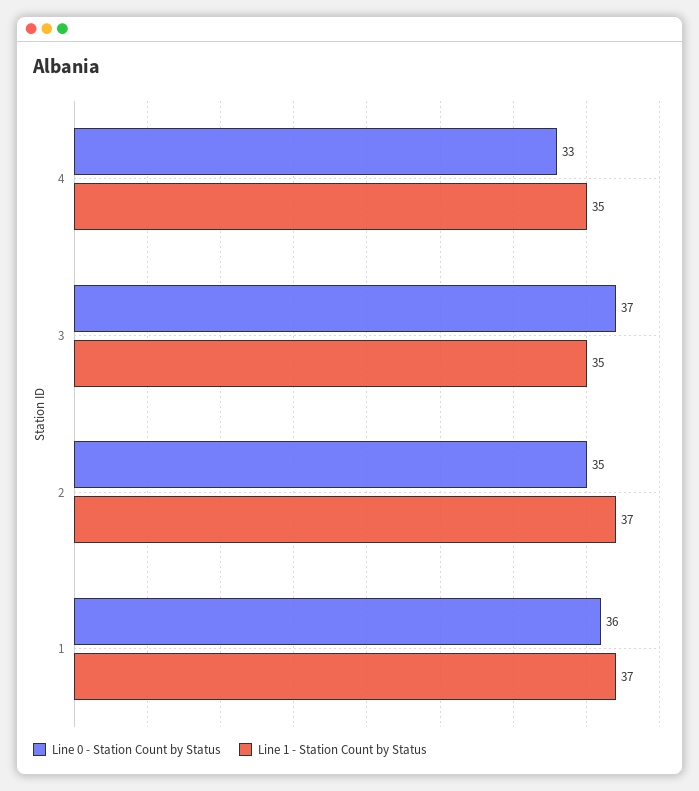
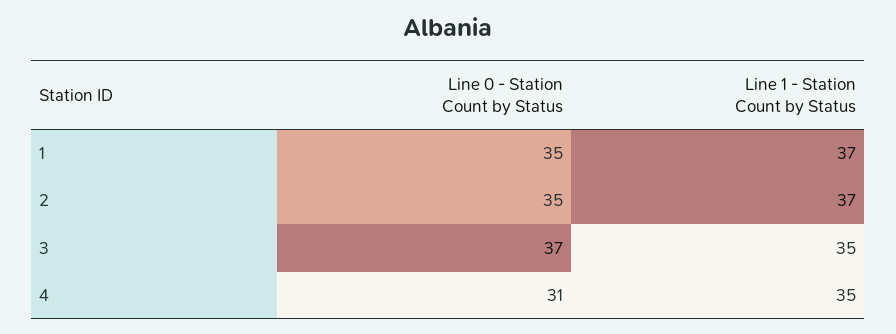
  {
    "Line 0 - Station Count by Status": {
-     "4": 33,
+     "4": 31,
      "3": 37,
      "2": 35,
-     "1": 36
+     "1": 35
    },
    "Line 1 - Station Count by Status": {
      "4": 35,
      "3": 35,
      "2": 37,
      "1": 37
    }
  }

